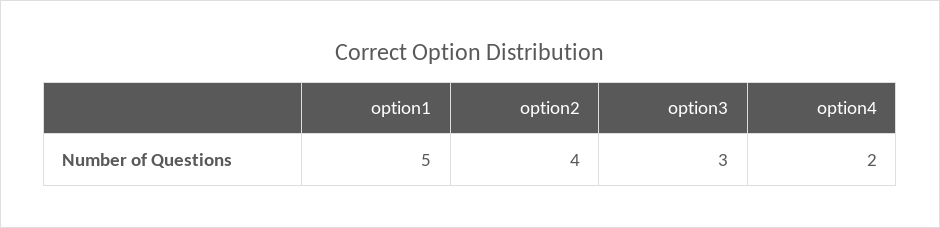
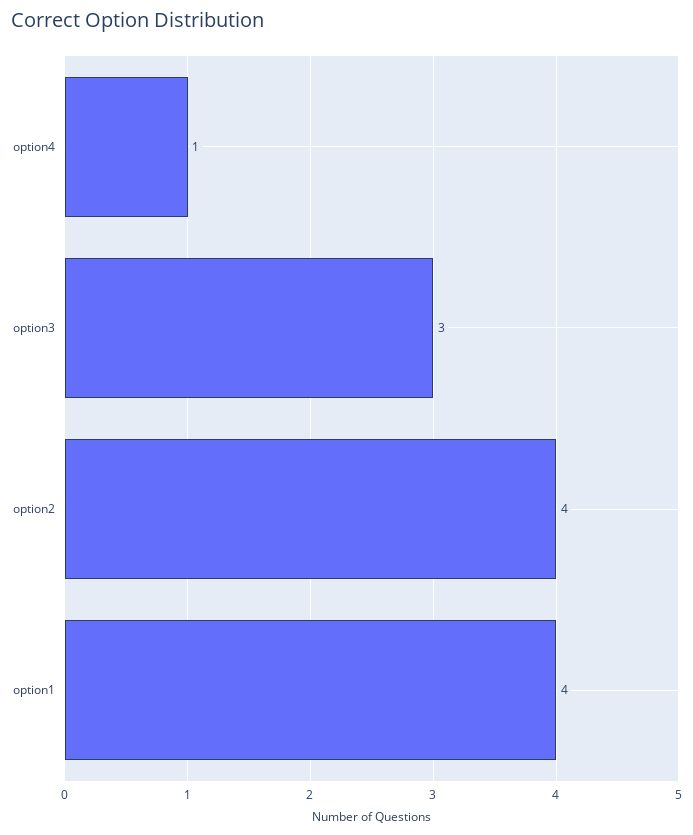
  {
-   "option1": 5,
+   "option1": 4,
    "option2": 4,
    "option3": 3,
-   "option4": 2
+   "option4": 1
  }

